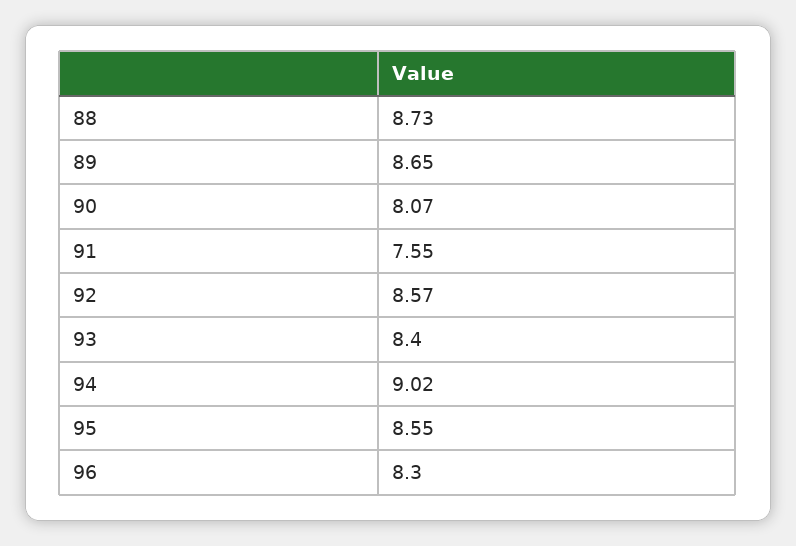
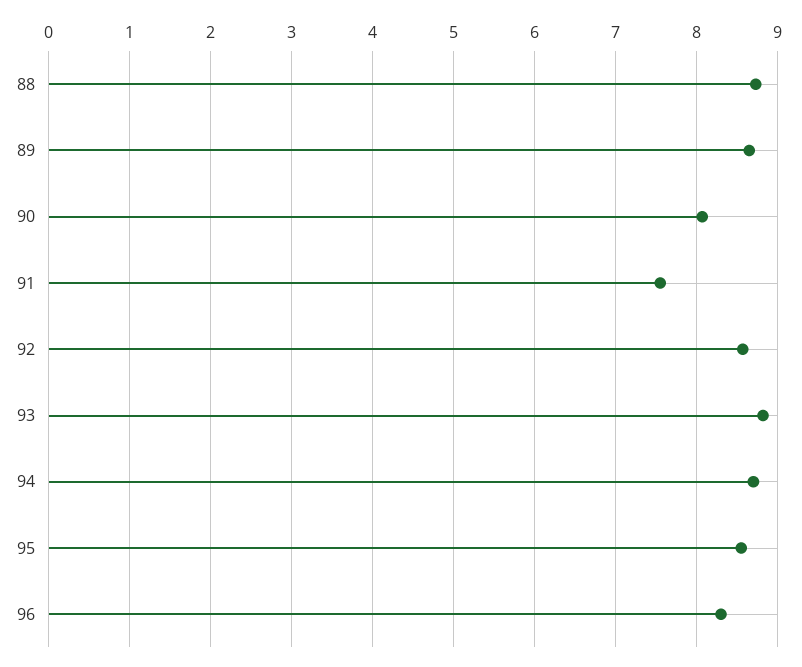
  {
    "88": 8.73,
    "89": 8.65,
    "90": 8.07,
    "91": 7.55,
    "92": 8.57,
-   "93": 8.4,
+   "93": 8.8,
-   "94": 9.02,
+   "94": 8.7,
    "95": 8.55,
    "96": 8.3
  }

